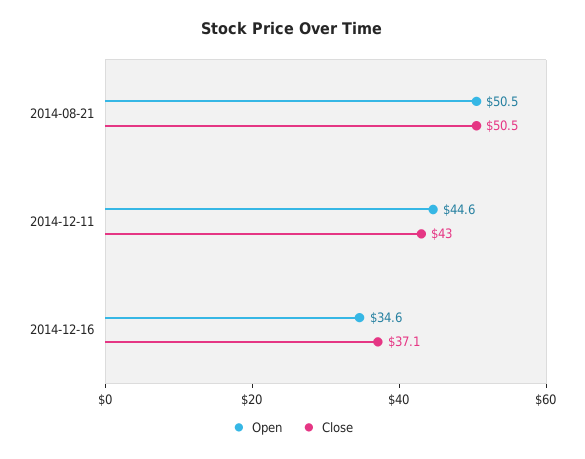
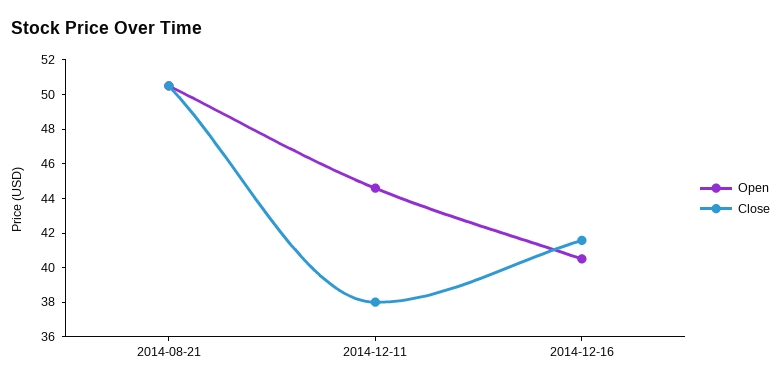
  {
    "Open": {
      "2014-08-21": 50.5,
      "2014-12-11": 44.6,
-     "2014-12-16": 34.6
+     "2014-12-16": 40.5
    },
    "Close": {
      "2014-08-21": 50.5,
-     "2014-12-11": 43,
+     "2014-12-11": 38,
-     "2014-12-16": 37.1
+     "2014-12-16": 41.5
    }
  }

